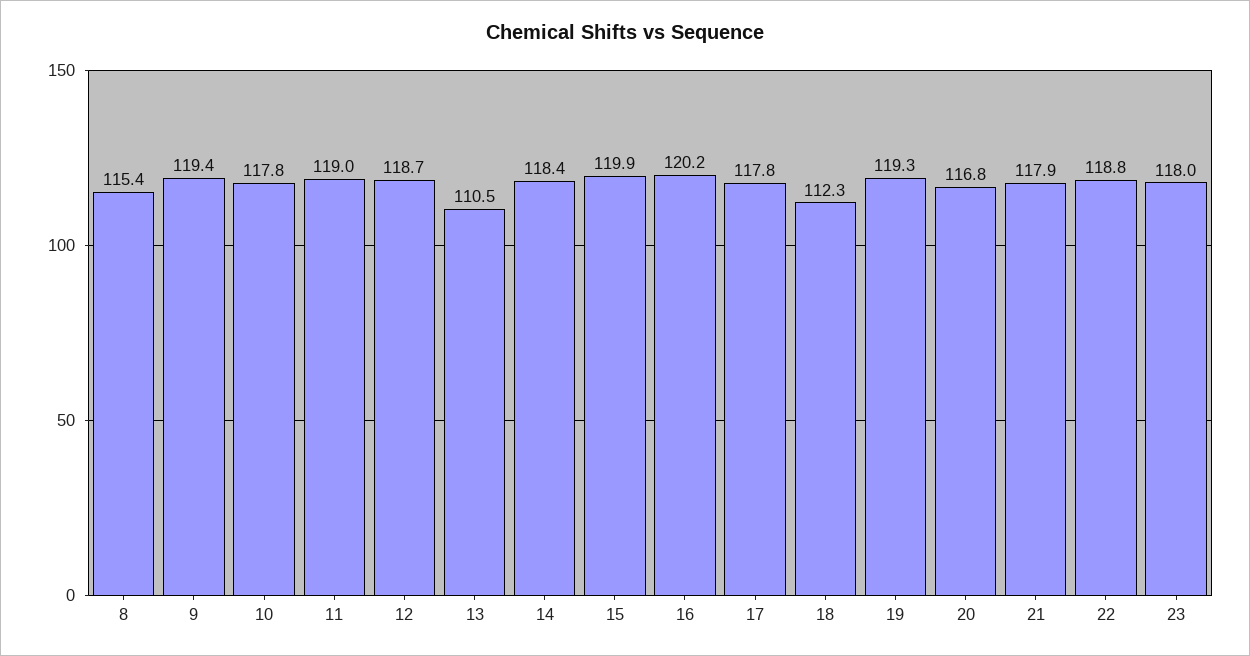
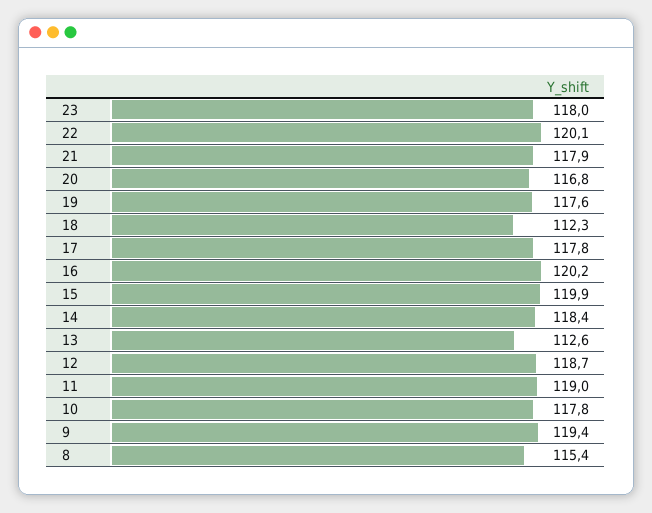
  {
    "8": 115.4,
    "9": 119.4,
    "10": 117.8,
    "11": 119,
    "12": 118.7,
-   "13": 110.5,
+   "13": 112.6,
    "14": 118.4,
    "15": 119.9,
    "16": 120.2,
    "17": 117.8,
    "18": 112.3,
-   "19": 119.3,
+   "19": 117.6,
    "20": 116.8,
    "21": 117.9,
-   "22": 118.8,
+   "22": 120.1,
    "23": 118
  }

